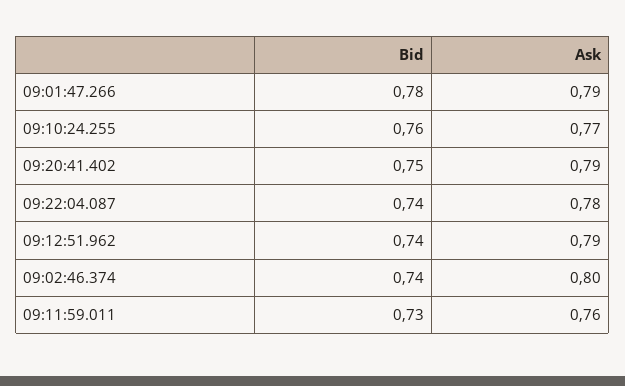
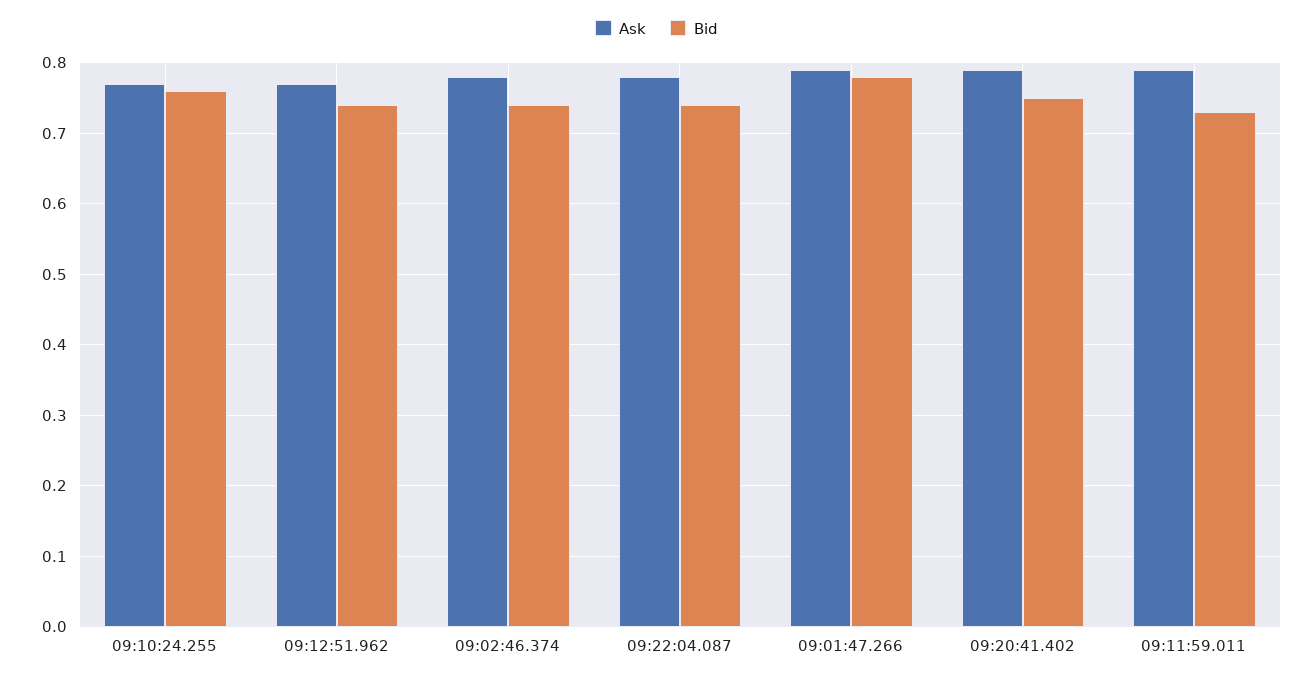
  {
    "Bid": {
      "09:01:47.266": 0.78,
      "09:10:24.255": 0.76,
      "09:20:41.402": 0.75,
      "09:22:04.087": 0.74,
      "09:12:51.962": 0.74,
      "09:02:46.374": 0.74,
      "09:11:59.011": 0.73
    },
    "Ask": {
      "09:01:47.266": 0.79,
      "09:10:24.255": 0.77,
      "09:20:41.402": 0.79,
      "09:22:04.087": 0.78,
-     "09:12:51.962": 0.79,
+     "09:12:51.962": 0.77,
-     "09:02:46.374": 0.8,
+     "09:02:46.374": 0.78,
-     "09:11:59.011": 0.76
+     "09:11:59.011": 0.79
    }
  }

